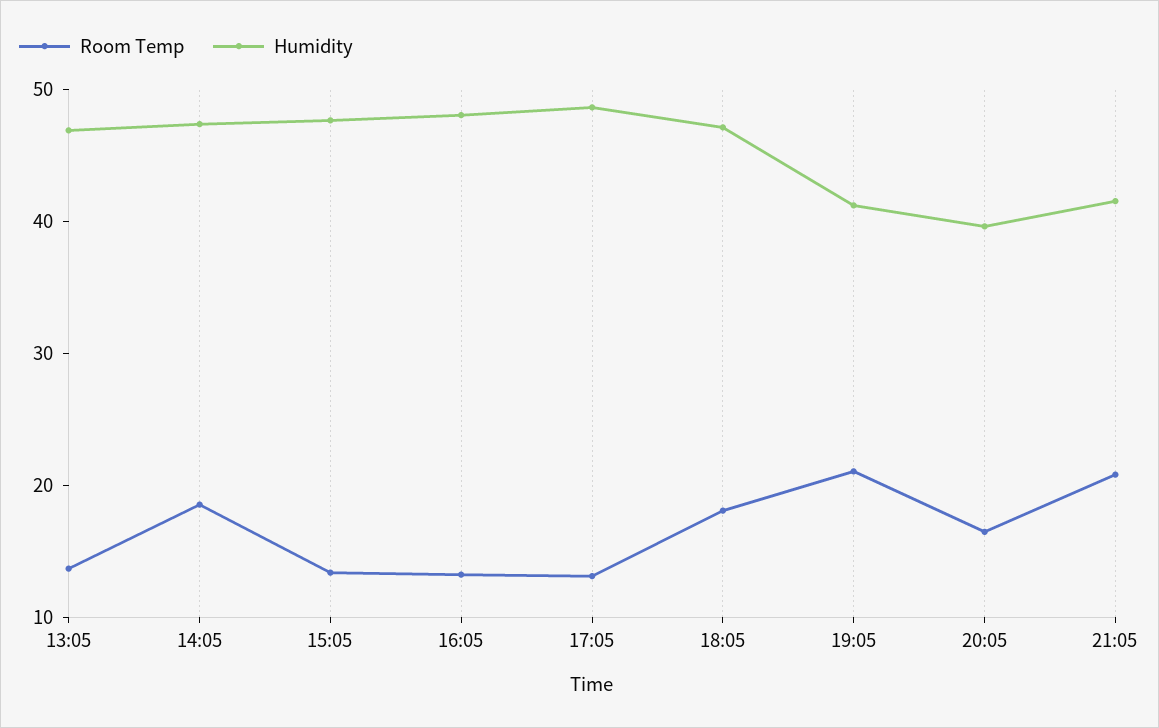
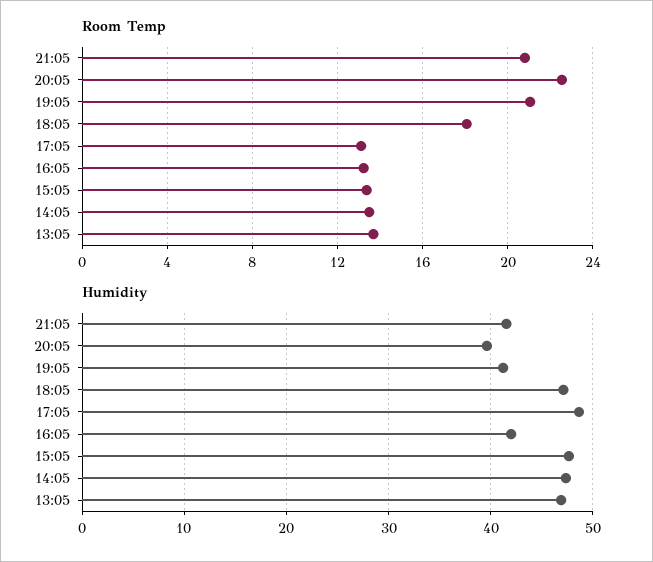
  {
    "Room Temp": {
      "13:05": 13.5,
-     "14:05": 18,
+     "14:05": 13.5,
      "15:05": 13.5,
      "16:05": 13,
      "17:05": 13,
      "18:05": 18,
      "19:05": 21,
-     "20:05": 16,
+     "20:05": 22.5,
      "21:05": 21
    },
    "Humidity": {
      "13:05": 47,
      "14:05": 47,
      "15:05": 48,
-     "16:05": 48,
+     "16:05": 42,
      "17:05": 49,
      "18:05": 47,
      "19:05": 41,
      "20:05": 40,
      "21:05": 42
    }
  }

